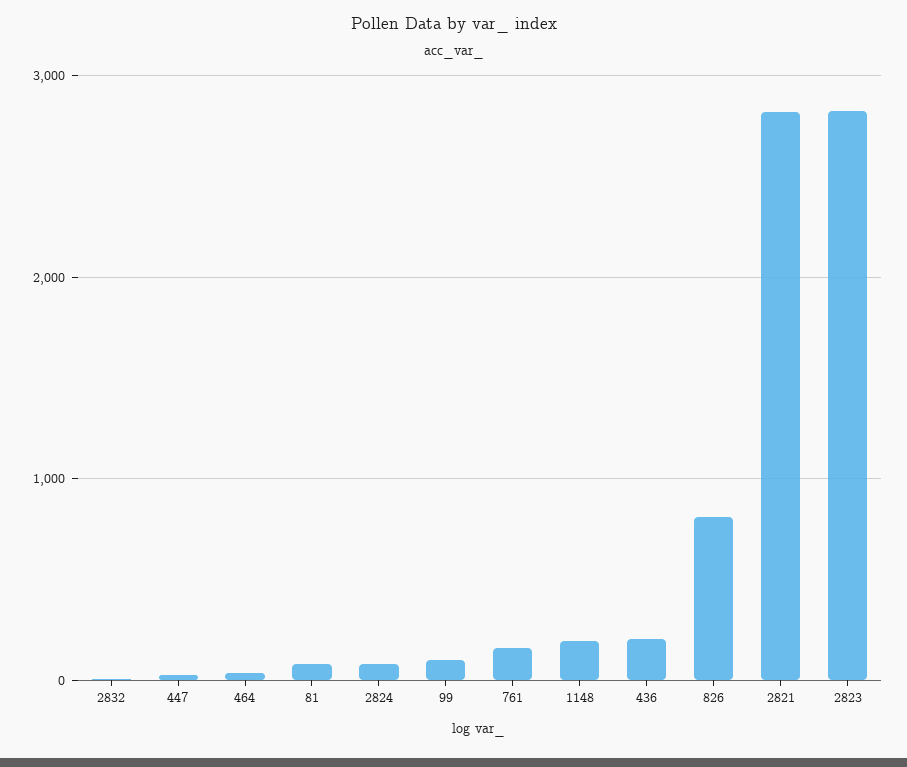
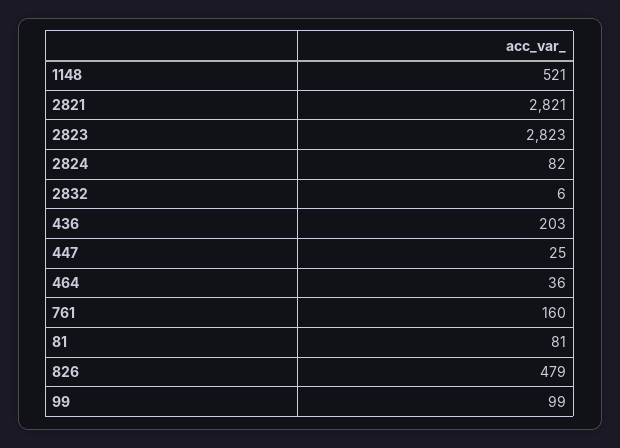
  {
    "2832": 6,
    "447": 25,
    "464": 36,
    "81": 81,
    "2824": 82,
    "99": 99,
    "761": 160,
-   "1148": 200,
+   "1148": 521,
    "436": 203,
-   "826": 800,
+   "826": 479,
    "2821": 2821,
    "2823": 2823
  }

